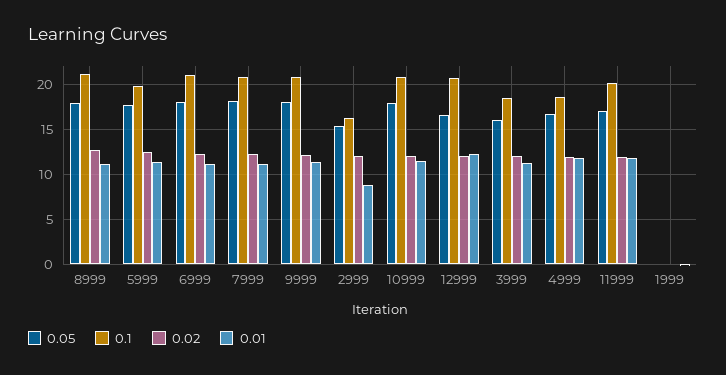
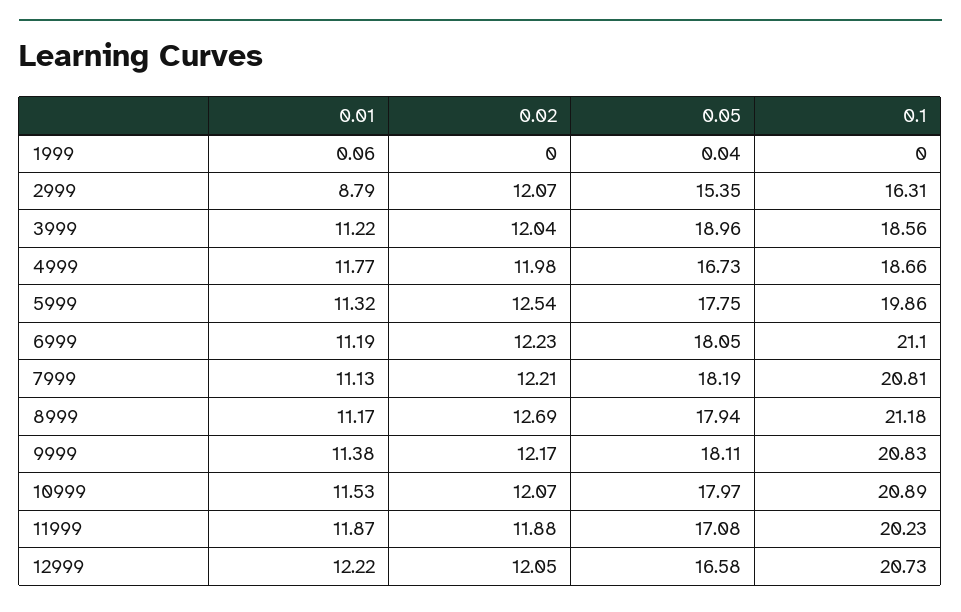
  {
    "0.05": {
      "8999": 17.94,
      "5999": 17.75,
      "6999": 18.05,
      "7999": 18.19,
      "9999": 18.11,
      "2999": 15.35,
      "10999": 17.97,
      "12999": 16.58,
-     "3999": 16,
+     "3999": 18.96,
      "4999": 16.73,
      "11999": 17.08,
      "1999": 0.04
    },
    "0.1": {
      "8999": 21.18,
      "5999": 19.86,
      "6999": 21.1,
      "7999": 20.81,
      "9999": 20.83,
      "2999": 16.31,
      "10999": 20.89,
      "12999": 20.73,
      "3999": 18.56,
      "4999": 18.66,
      "11999": 20.23,
      "1999": 0
    },
    "0.02": {
      "8999": 12.69,
      "5999": 12.54,
      "6999": 12.23,
      "7999": 12.21,
      "9999": 12.17,
      "2999": 12.07,
      "10999": 12.07,
      "12999": 12.05,
      "3999": 12.04,
      "4999": 11.98,
      "11999": 11.88,
      "1999": 0
    },
    "0.01": {
      "8999": 11.17,
      "5999": 11.32,
      "6999": 11.19,
      "7999": 11.13,
      "9999": 11.38,
      "2999": 8.79,
      "10999": 11.53,
      "12999": 12.22,
      "3999": 11.22,
      "4999": 11.77,
      "11999": 11.87,
      "1999": 0.06
    }
  }

